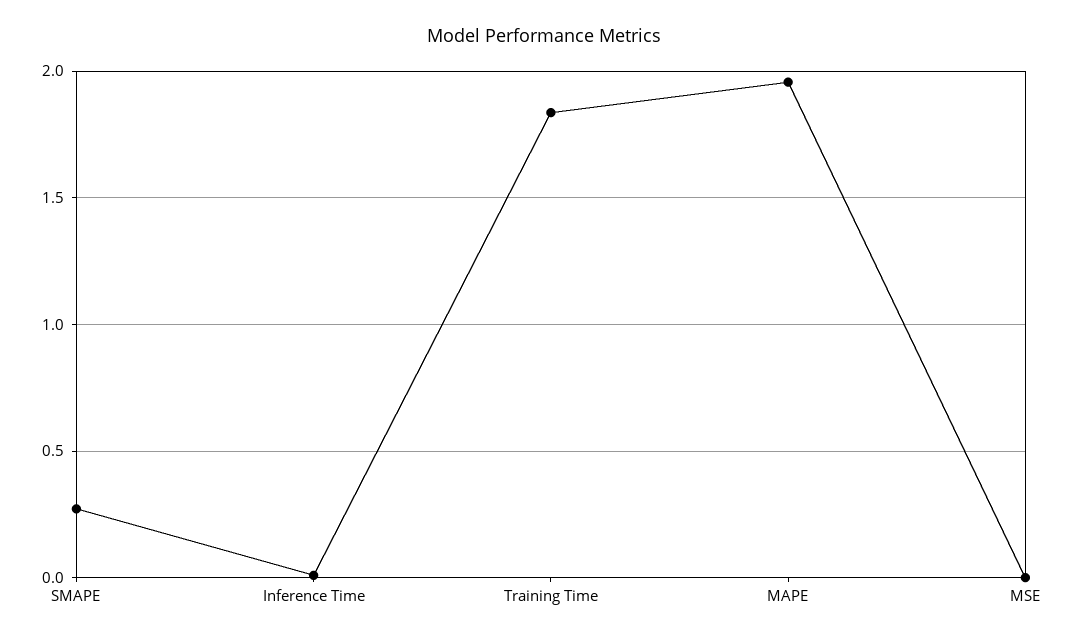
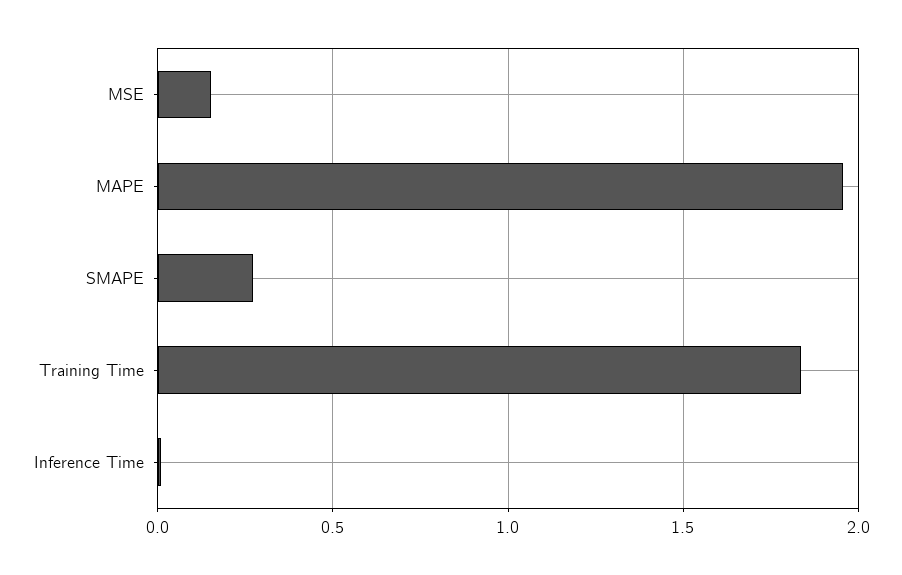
  {
    "SMAPE": 0.25,
    "Inference Time": 0,
    "Training Time": 1.85,
    "MAPE": 1.95,
-   "MSE": 0
+   "MSE": 0.15
  }

